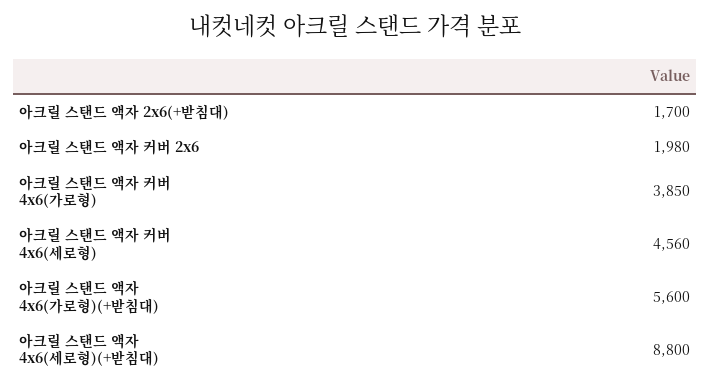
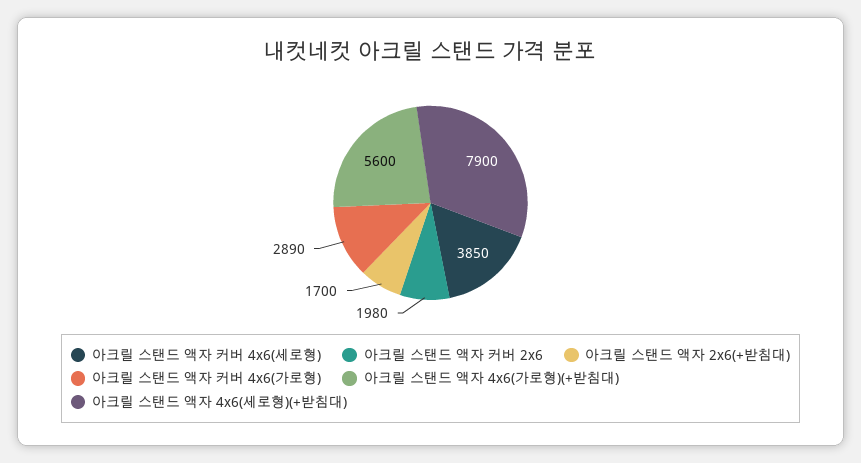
  {
    "아크릴 스탠드 액자 2x6(+받침대)": 1700,
    "아크릴 스탠드 액자 커버 2x6": 1980,
-   "아크릴 스탠드 액자 커버 4x6(가로형)": 3850,
+   "아크릴 스탠드 액자 커버 4x6(가로형)": 2890,
-   "아크릴 스탠드 액자 커버 4x6(세로형)": 4560,
+   "아크릴 스탠드 액자 커버 4x6(세로형)": 3850,
    "아크릴 스탠드 액자 4x6(가로형)(+받침대)": 5600,
-   "아크릴 스탠드 액자 4x6(세로형)(+받침대)": 8800
+   "아크릴 스탠드 액자 4x6(세로형)(+받침대)": 7900
  }

